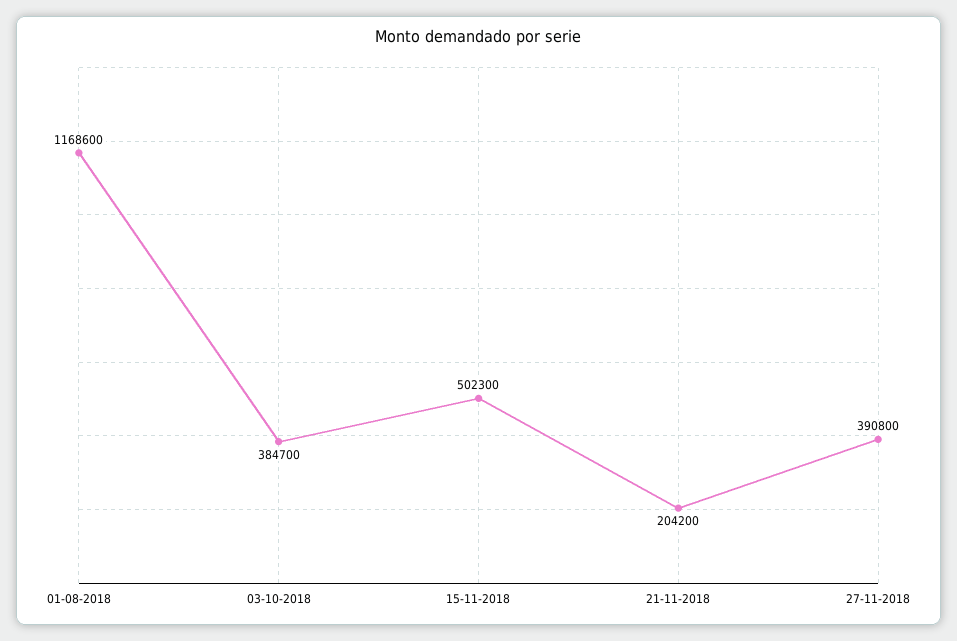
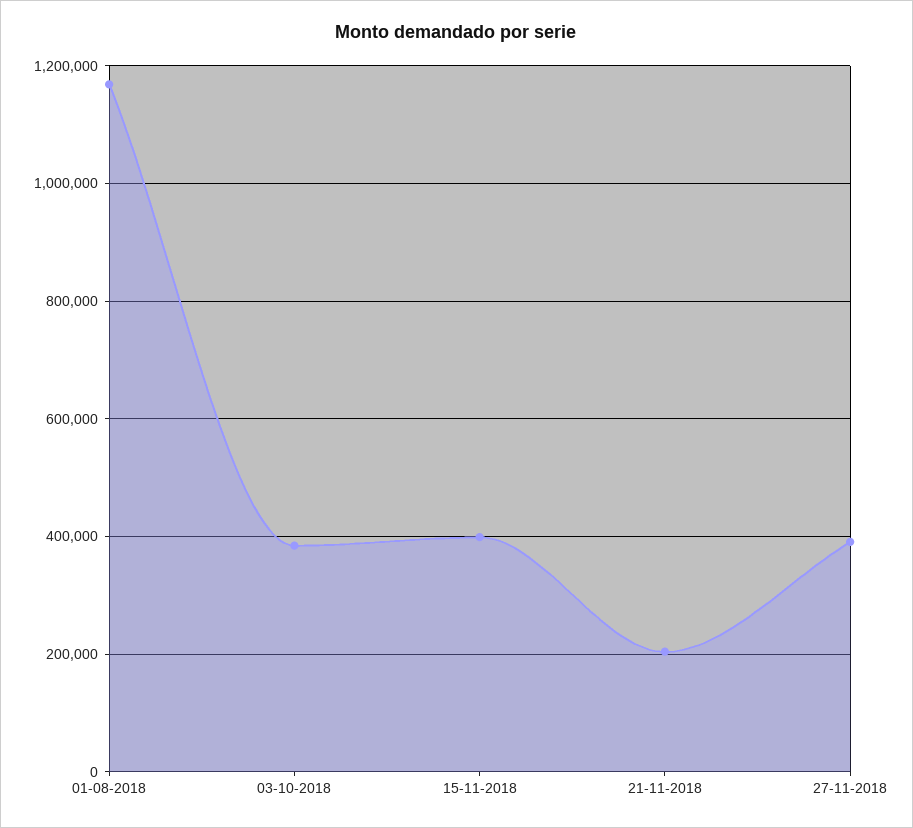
  {
    "01-08-2018": 1168600,
    "03-10-2018": 384700,
-   "15-11-2018": 502300,
+   "15-11-2018": 400000,
    "21-11-2018": 204200,
    "27-11-2018": 390800
  }

